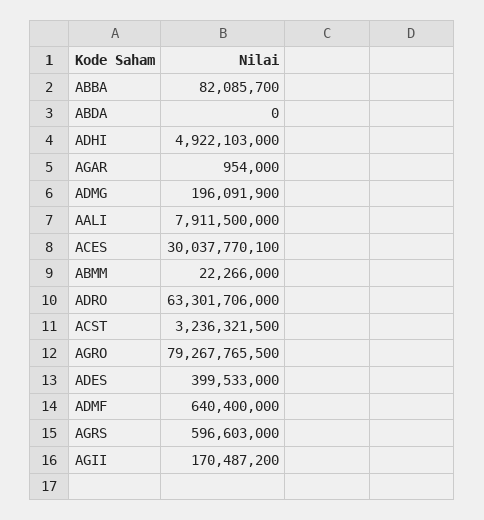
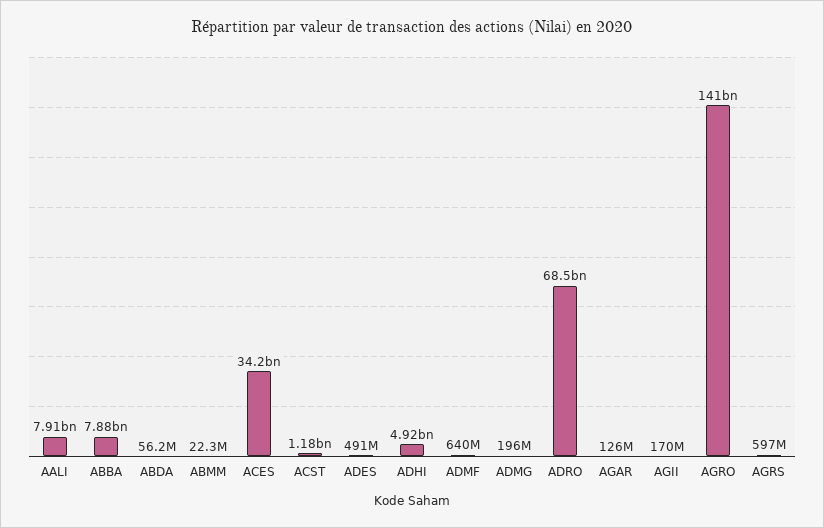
  {
-   "ABBA": 82085700,
+   "ABBA": 7880000000,
-   "ABDA": 0,
+   "ABDA": 56200000,
    "ADHI": 4922103000,
-   "AGAR": 954000,
+   "AGAR": 126000000,
    "ADMG": 196091900,
    "AALI": 7911500000,
-   "ACES": 30037770100,
+   "ACES": 34200000000,
    "ABMM": 22266000,
-   "ADRO": 63301706000,
+   "ADRO": 68500000000,
-   "ACST": 3236321500,
+   "ACST": 1180000000,
-   "AGRO": 79267765500,
+   "AGRO": 141000000000,
-   "ADES": 399533000,
+   "ADES": 491000000,
    "ADMF": 640400000,
    "AGRS": 596603000,
    "AGII": 170487200
  }

